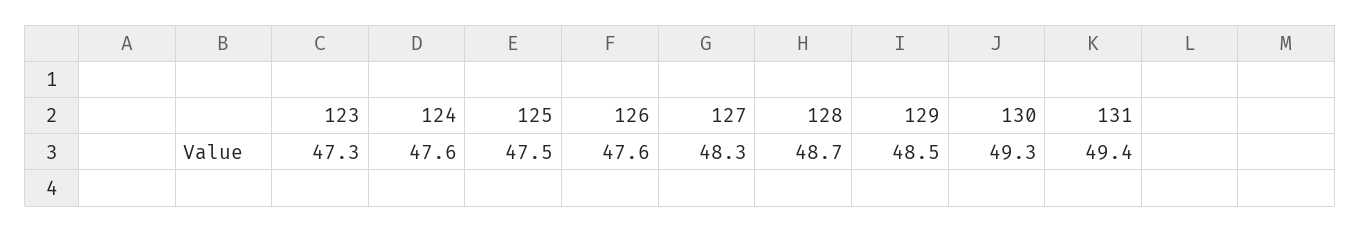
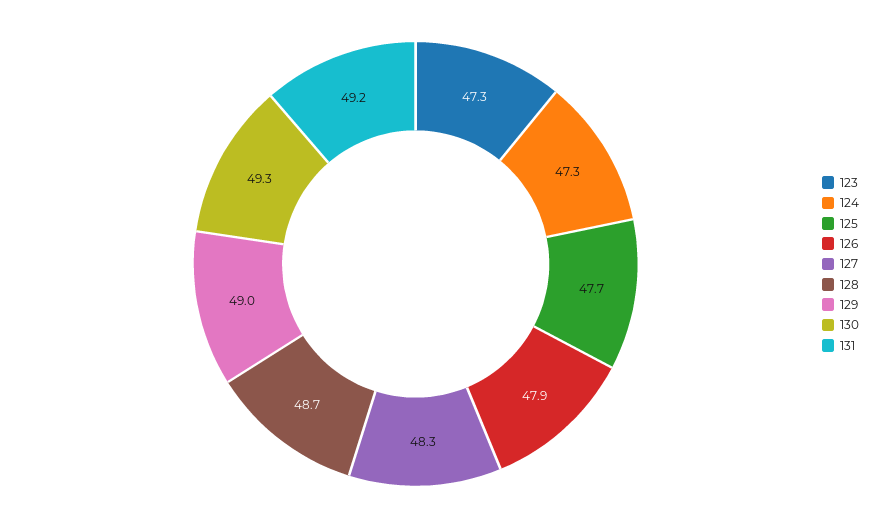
  {
    "123": 47.3,
-   "124": 47.6,
+   "124": 47.3,
-   "125": 47.5,
+   "125": 47.7,
-   "126": 47.6,
+   "126": 47.9,
    "127": 48.3,
    "128": 48.7,
-   "129": 48.5,
+   "129": 49,
    "130": 49.3,
-   "131": 49.4
+   "131": 49.2
  }

